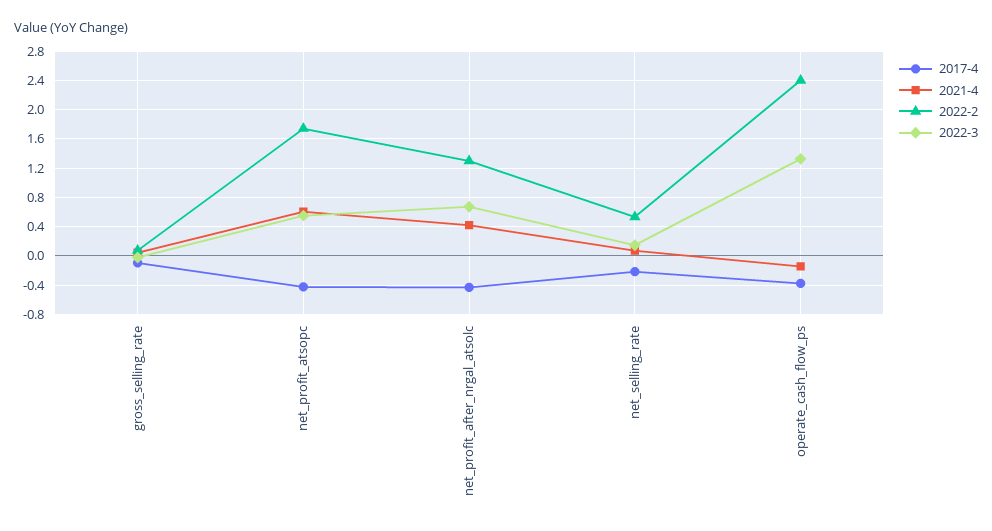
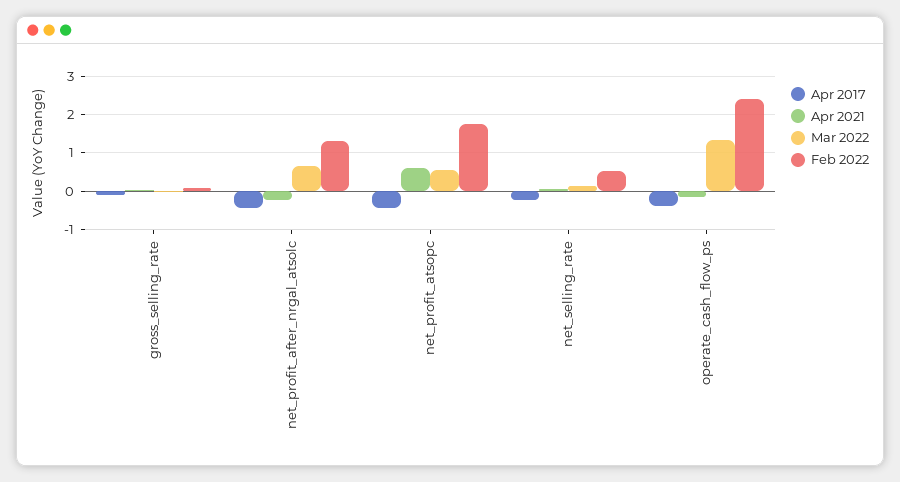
  {
    "2017-4": {
      "gross_selling_rate": -0.1,
      "net_profit_atsopc": -0.4,
      "net_profit_after_nrgal_atsolc": -0.4,
      "net_selling_rate": -0.2,
      "operate_cash_flow_ps": -0.4
    },
    "2021-4": {
      "gross_selling_rate": 0,
      "net_profit_atsopc": 0.6,
-     "net_profit_after_nrgal_atsolc": 0.4,
+     "net_profit_after_nrgal_atsolc": -0.2,
      "net_selling_rate": 0.1,
      "operate_cash_flow_ps": -0.1
    },
    "2022-2": {
      "gross_selling_rate": 0.1,
      "net_profit_atsopc": 1.7,
      "net_profit_after_nrgal_atsolc": 1.3,
      "net_selling_rate": 0.5,
      "operate_cash_flow_ps": 2.4
    },
    "2022-3": {
      "gross_selling_rate": 0,
      "net_profit_atsopc": 0.6,
      "net_profit_after_nrgal_atsolc": 0.7,
      "net_selling_rate": 0.1,
      "operate_cash_flow_ps": 1.3
    }
  }

